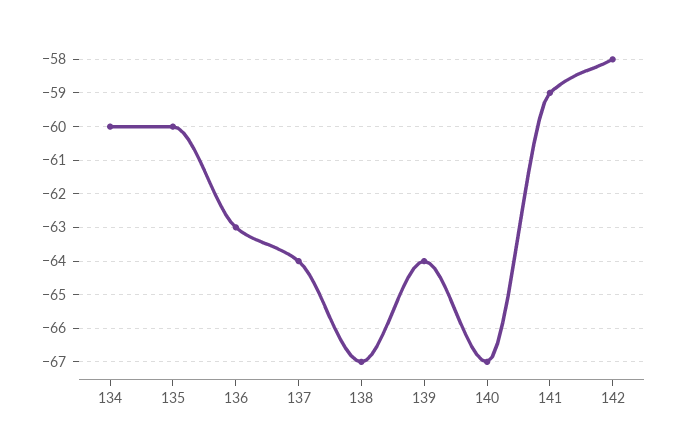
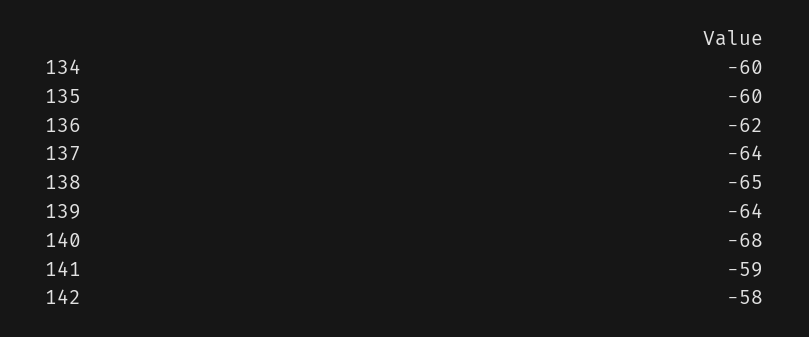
  {
    "134": -60,
    "135": -60,
-   "136": -63,
+   "136": -62,
    "137": -64,
-   "138": -67,
+   "138": -65,
    "139": -64,
-   "140": -67,
+   "140": -68,
    "141": -59,
    "142": -58
  }

